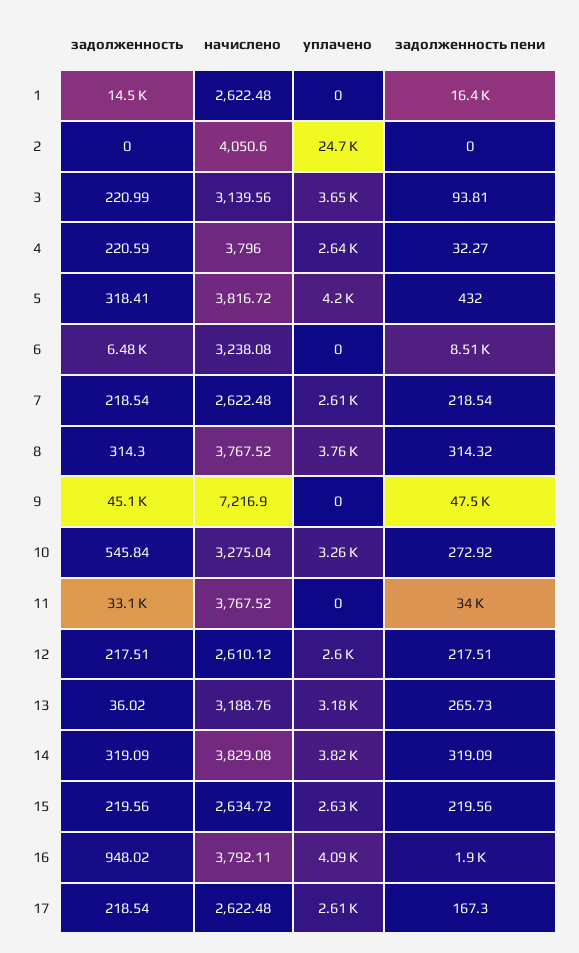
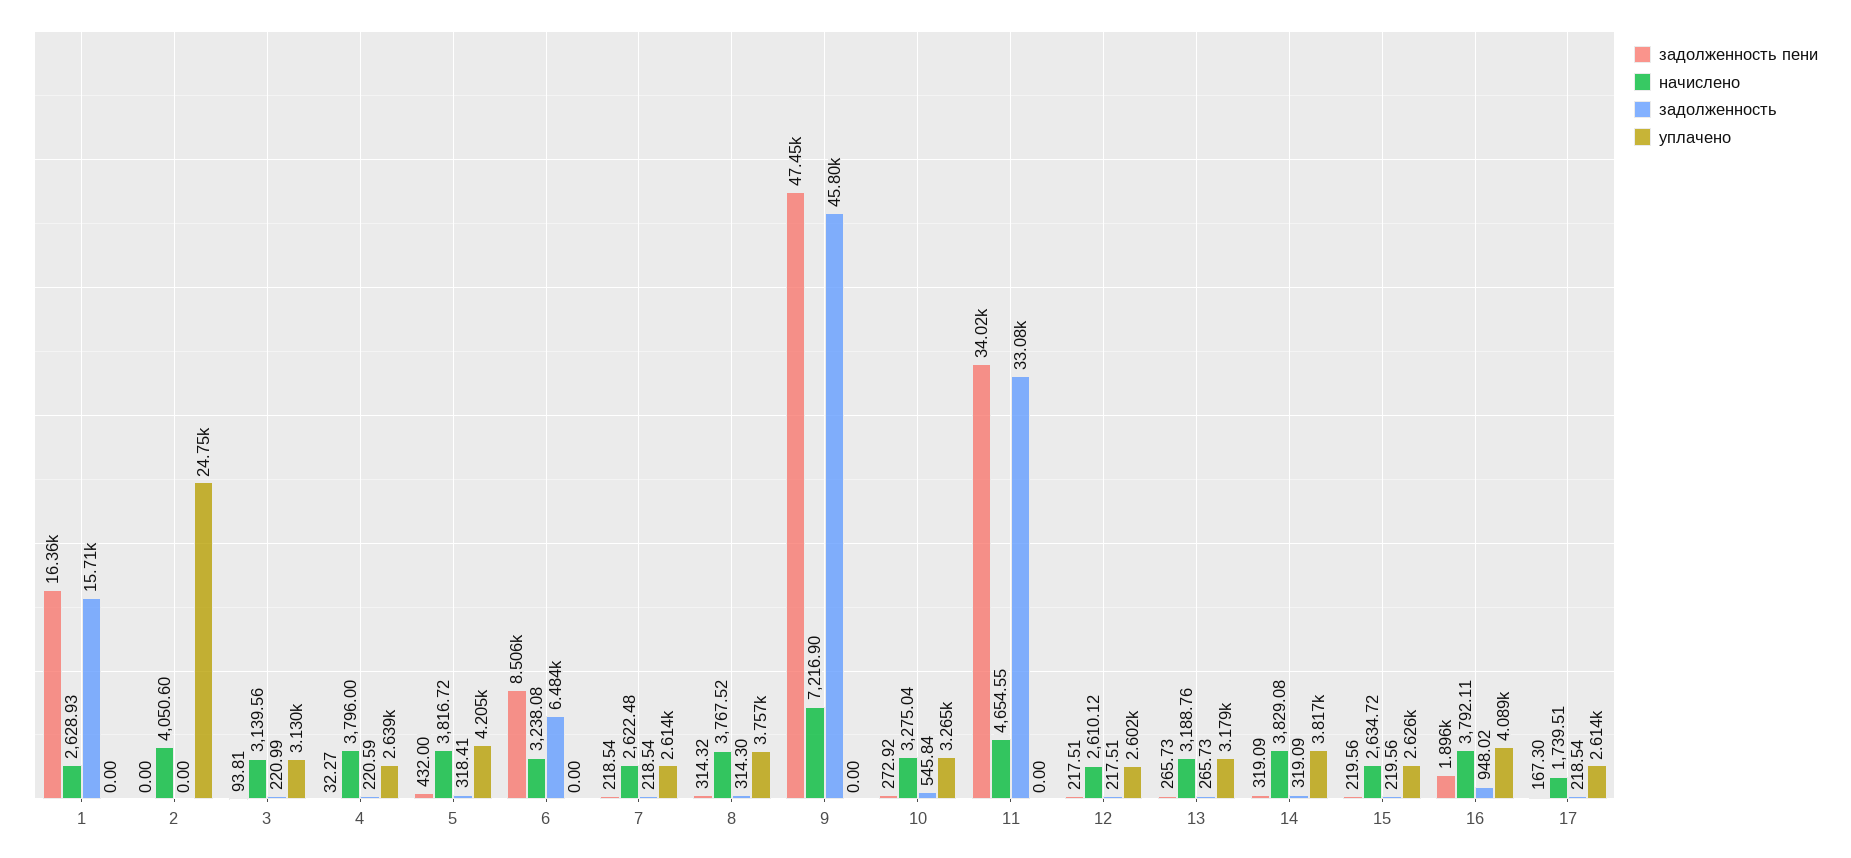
  {
    "задолженность": {
-     "1": 14500,
+     "1": 15710,
      "2": 0,
      "3": 220.99,
      "4": 220.59,
      "5": 318.41,
      "6": 6484,
      "7": 218.54,
      "8": 314.3,
-     "9": 45100,
+     "9": 45800,
      "10": 545.84,
      "11": 33080,
      "12": 217.51,
-     "13": 36.02,
+     "13": 265.73,
      "14": 319.09,
      "15": 219.56,
      "16": 948.02,
      "17": 218.54
    },
    "начислено": {
-     "1": 2622.48,
+     "1": 2628.93,
      "2": 4050.6,
      "3": 3139.56,
      "4": 3796,
      "5": 3816.72,
      "6": 3238.08,
      "7": 2622.48,
      "8": 3767.52,
      "9": 7216.9,
      "10": 3275.04,
-     "11": 3767.52,
+     "11": 4654.55,
      "12": 2610.12,
      "13": 3188.76,
      "14": 3829.08,
      "15": 2634.72,
      "16": 3792.11,
-     "17": 2622.48
+     "17": 1739.51
    },
    "уплачено": {
      "1": 0,
      "2": 24750,
-     "3": 3650,
+     "3": 3130,
      "4": 2639,
      "5": 4205,
      "6": 0,
      "7": 2614,
      "8": 3757,
      "9": 0,
      "10": 3265,
      "11": 0,
      "12": 2602,
      "13": 3179,
      "14": 3817,
      "15": 2626,
      "16": 4089,
      "17": 2614
    },
    "задолженность пени": {
      "1": 16360,
      "2": 0,
      "3": 93.81,
      "4": 32.27,
      "5": 432,
      "6": 8506,
      "7": 218.54,
      "8": 314.32,
      "9": 47450,
      "10": 272.92,
      "11": 34020,
      "12": 217.51,
      "13": 265.73,
      "14": 319.09,
      "15": 219.56,
      "16": 1896,
      "17": 167.3
    }
  }

